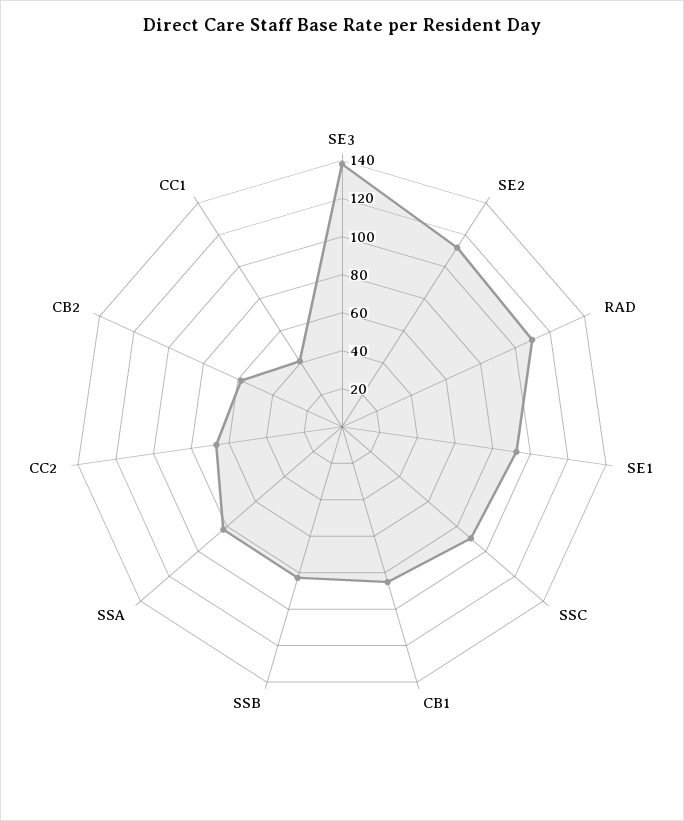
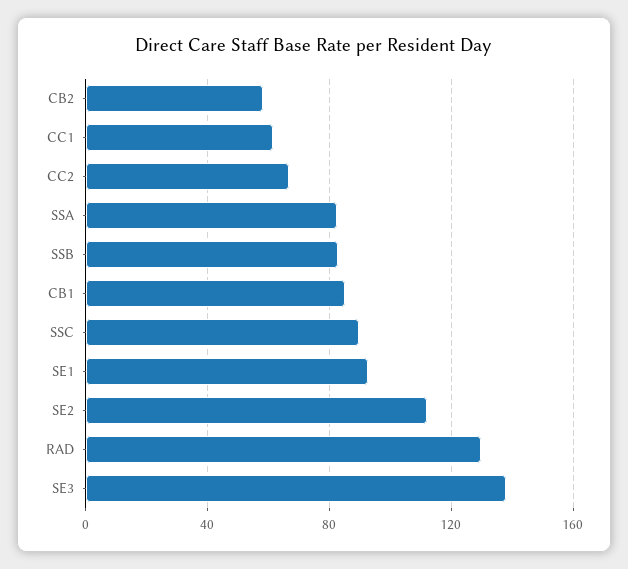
  {
    "SE3": 140,
    "SE2": 110,
-   "RAD": 110,
+   "RAD": 130,
    "SE1": 95,
    "SSC": 90,
    "CB1": 85,
    "SSB": 85,
    "SSA": 85,
    "CC2": 65,
    "CB2": 60,
-   "CC1": 40
+   "CC1": 60
  }

